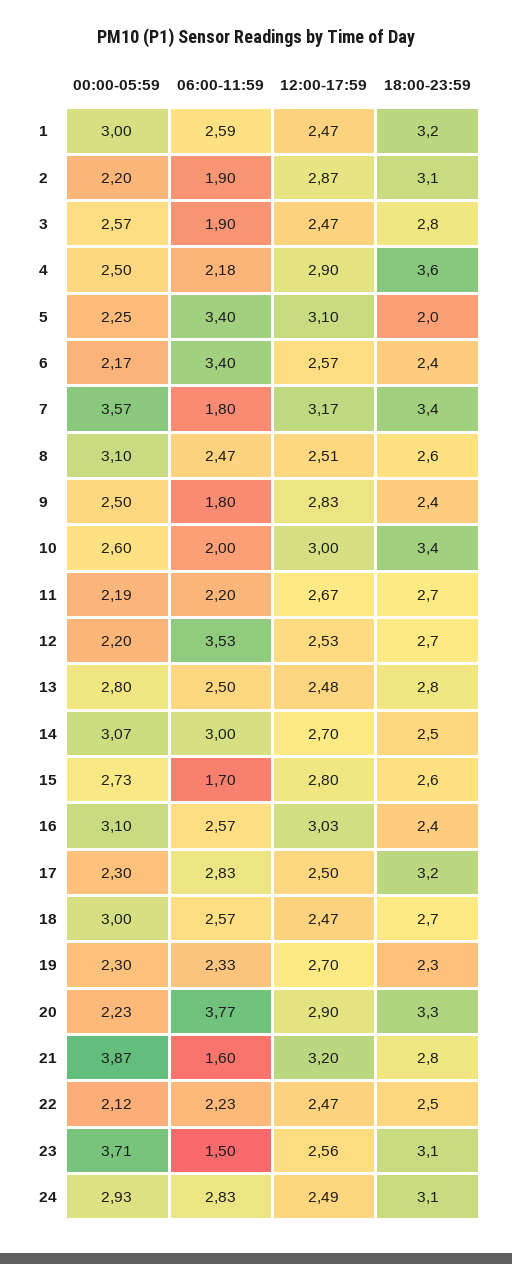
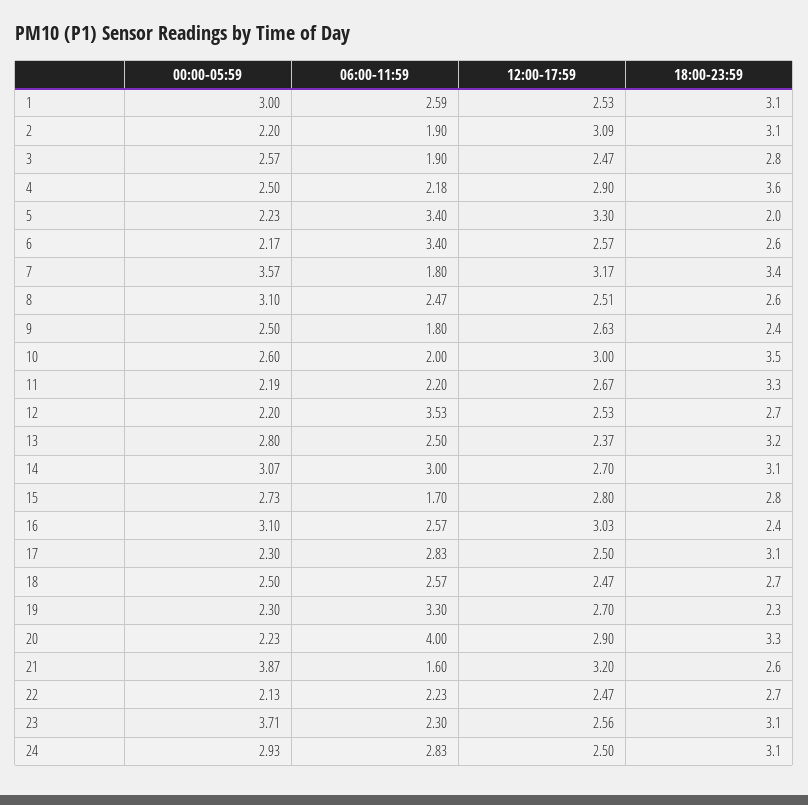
  {
    "00:00-05:59": {
      "1": 3,
      "2": 2.2,
      "3": 2.57,
      "4": 2.5,
-     "5": 2.25,
+     "5": 2.23,
      "6": 2.17,
      "7": 3.57,
      "8": 3.1,
      "9": 2.5,
      "10": 2.6,
      "11": 2.19,
      "12": 2.2,
      "13": 2.8,
      "14": 3.07,
      "15": 2.73,
      "16": 3.1,
      "17": 2.3,
-     "18": 3,
+     "18": 2.5,
      "19": 2.3,
      "20": 2.23,
      "21": 3.87,
-     "22": 2.12,
+     "22": 2.13,
      "23": 3.71,
      "24": 2.93
    },
    "06:00-11:59": {
      "1": 2.59,
      "2": 1.9,
      "3": 1.9,
      "4": 2.18,
      "5": 3.4,
      "6": 3.4,
      "7": 1.8,
      "8": 2.47,
      "9": 1.8,
      "10": 2,
      "11": 2.2,
      "12": 3.53,
      "13": 2.5,
      "14": 3,
      "15": 1.7,
      "16": 2.57,
      "17": 2.83,
      "18": 2.57,
-     "19": 2.33,
+     "19": 3.3,
-     "20": 3.77,
+     "20": 4,
      "21": 1.6,
      "22": 2.23,
-     "23": 1.5,
+     "23": 2.3,
      "24": 2.83
    },
    "12:00-17:59": {
-     "1": 2.47,
+     "1": 2.53,
-     "2": 2.87,
+     "2": 3.09,
      "3": 2.47,
      "4": 2.9,
-     "5": 3.1,
+     "5": 3.3,
      "6": 2.57,
      "7": 3.17,
      "8": 2.51,
-     "9": 2.83,
+     "9": 2.63,
      "10": 3,
      "11": 2.67,
      "12": 2.53,
-     "13": 2.48,
+     "13": 2.37,
      "14": 2.7,
      "15": 2.8,
      "16": 3.03,
      "17": 2.5,
      "18": 2.47,
      "19": 2.7,
      "20": 2.9,
      "21": 3.2,
      "22": 2.47,
      "23": 2.56,
-     "24": 2.49
+     "24": 2.5
    },
    "18:00-23:59": {
-     "1": 3.2,
+     "1": 3.1,
      "2": 3.1,
      "3": 2.8,
      "4": 3.6,
      "5": 2,
-     "6": 2.4,
+     "6": 2.6,
      "7": 3.4,
      "8": 2.6,
      "9": 2.4,
-     "10": 3.4,
+     "10": 3.5,
-     "11": 2.7,
+     "11": 3.3,
      "12": 2.7,
-     "13": 2.8,
+     "13": 3.2,
-     "14": 2.5,
+     "14": 3.1,
-     "15": 2.6,
+     "15": 2.8,
      "16": 2.4,
-     "17": 3.2,
+     "17": 3.1,
      "18": 2.7,
      "19": 2.3,
      "20": 3.3,
-     "21": 2.8,
+     "21": 2.6,
-     "22": 2.5,
+     "22": 2.7,
      "23": 3.1,
      "24": 3.1
    }
  }

